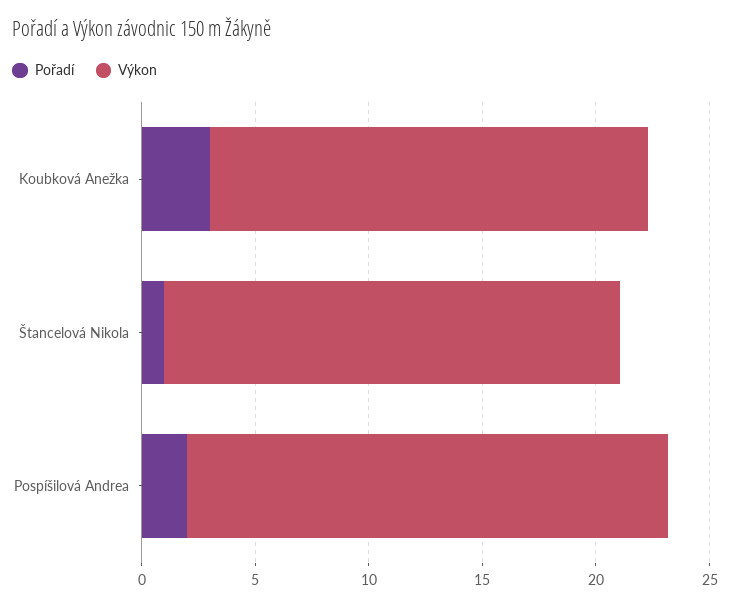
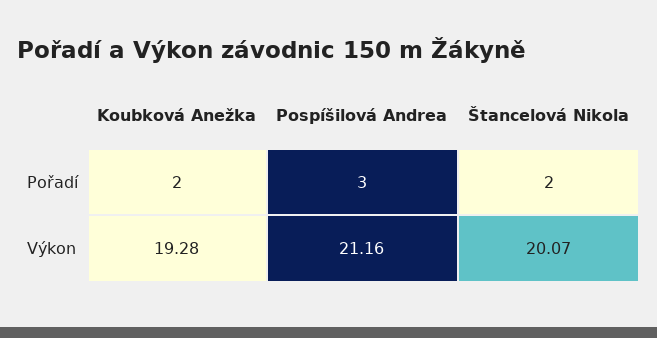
  {
    "Pořadí": {
-     "Koubková Anežka": 3,
+     "Koubková Anežka": 2,
-     "Štancelová Nikola": 1,
+     "Štancelová Nikola": 2,
-     "Pospíšilová Andrea": 2
+     "Pospíšilová Andrea": 3
    },
    "Výkon": {
      "Koubková Anežka": 19.28,
      "Štancelová Nikola": 20.07,
      "Pospíšilová Andrea": 21.16
    }
  }

